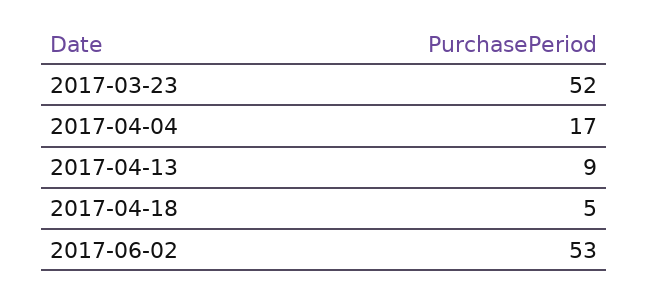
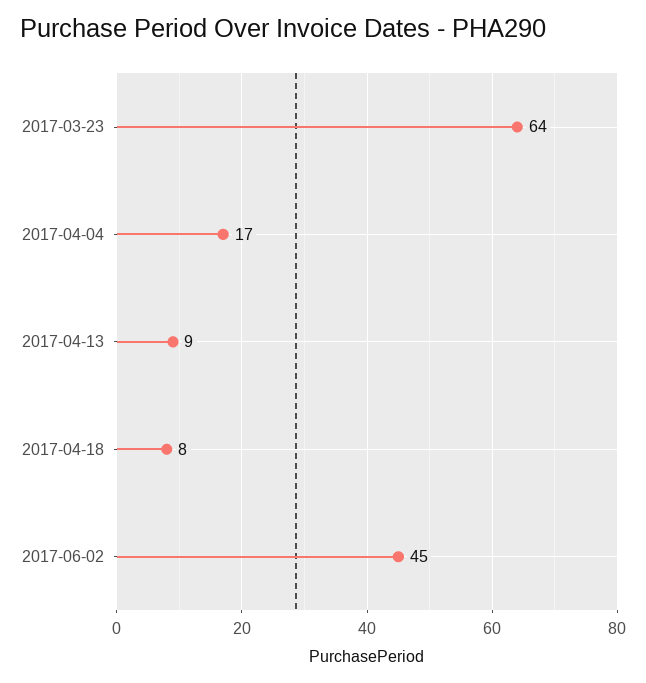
  {
-   "2017-03-23": 52,
+   "2017-03-23": 64,
    "2017-04-04": 17,
    "2017-04-13": 9,
-   "2017-04-18": 5,
+   "2017-04-18": 8,
-   "2017-06-02": 53
+   "2017-06-02": 45
  }

